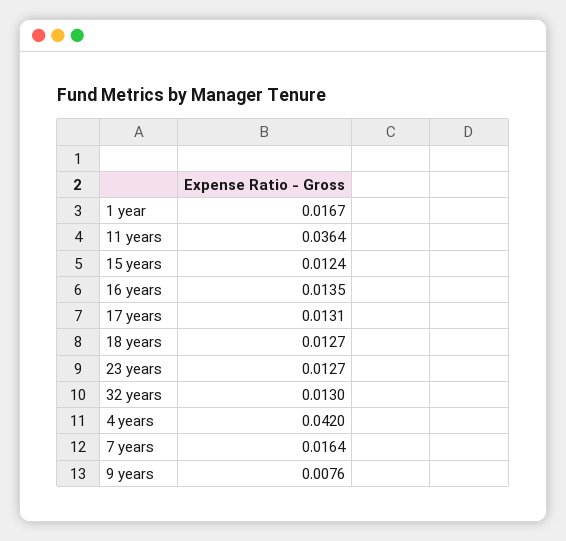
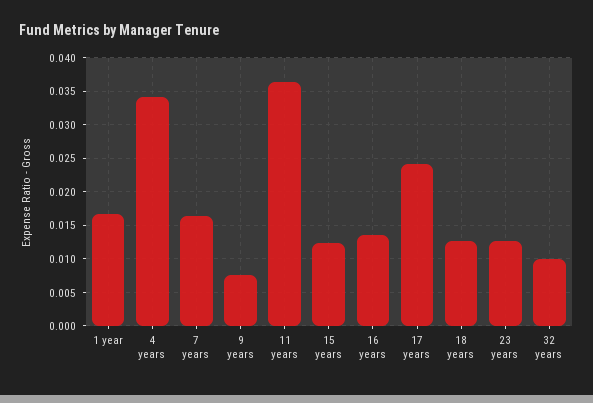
  {
    "1 year": 0.0167,
    "11 years": 0.0364,
    "15 years": 0.0124,
    "16 years": 0.0135,
-   "17 years": 0.0131,
+   "17 years": 0.024,
    "18 years": 0.0127,
    "23 years": 0.0127,
-   "32 years": 0.013,
+   "32 years": 0.01,
-   "4 years": 0.042,
+   "4 years": 0.034,
    "7 years": 0.0164,
    "9 years": 0.0076
  }

